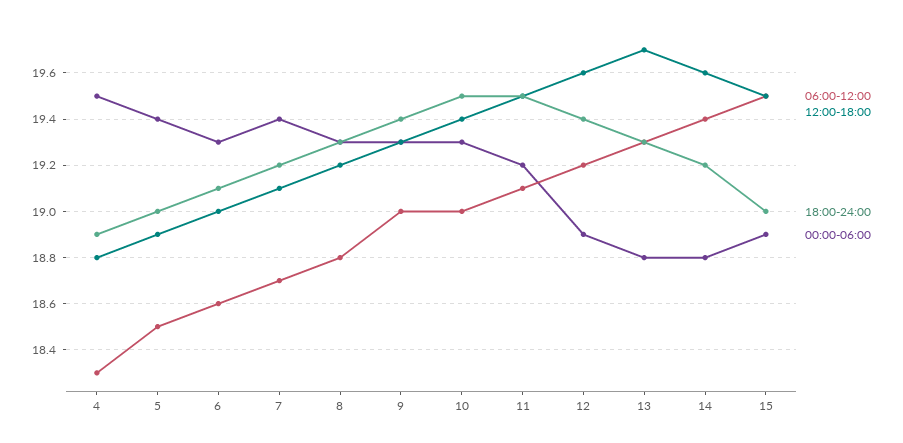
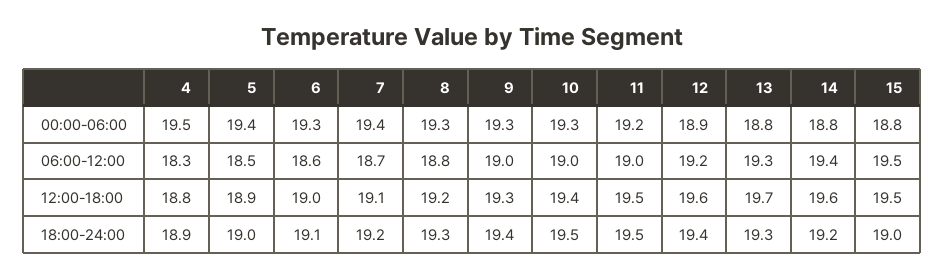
  {
    "06:00-12:00": {
      "4": 18.3,
      "5": 18.5,
      "6": 18.6,
      "7": 18.7,
      "8": 18.8,
      "9": 19,
      "10": 19,
-     "11": 19.1,
+     "11": 19,
      "12": 19.2,
      "13": 19.3,
      "14": 19.4,
      "15": 19.5
    },
    "12:00-18:00": {
      "4": 18.8,
      "5": 18.9,
      "6": 19,
      "7": 19.1,
      "8": 19.2,
      "9": 19.3,
      "10": 19.4,
      "11": 19.5,
      "12": 19.6,
      "13": 19.7,
      "14": 19.6,
      "15": 19.5
    },
    "18:00-24:00": {
      "4": 18.9,
      "5": 19,
      "6": 19.1,
      "7": 19.2,
      "8": 19.3,
      "9": 19.4,
      "10": 19.5,
      "11": 19.5,
      "12": 19.4,
      "13": 19.3,
      "14": 19.2,
      "15": 19
    },
    "00:00-06:00": {
      "4": 19.5,
      "5": 19.4,
      "6": 19.3,
      "7": 19.4,
      "8": 19.3,
      "9": 19.3,
      "10": 19.3,
      "11": 19.2,
      "12": 18.9,
      "13": 18.8,
      "14": 18.8,
-     "15": 18.9
+     "15": 18.8
    }
  }

